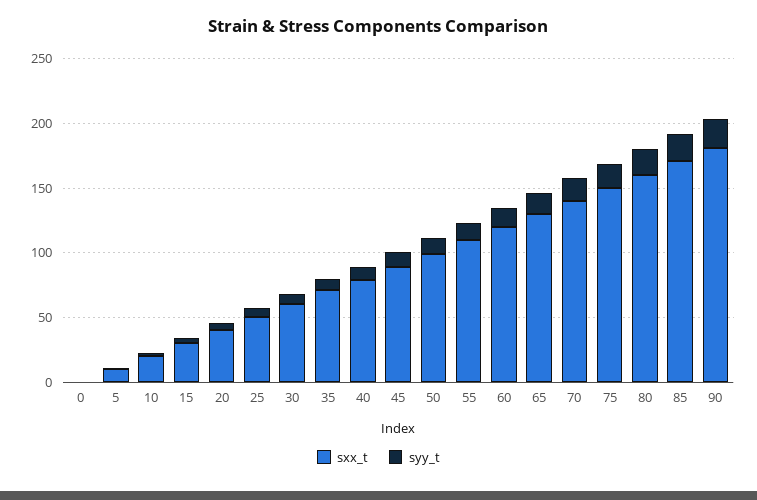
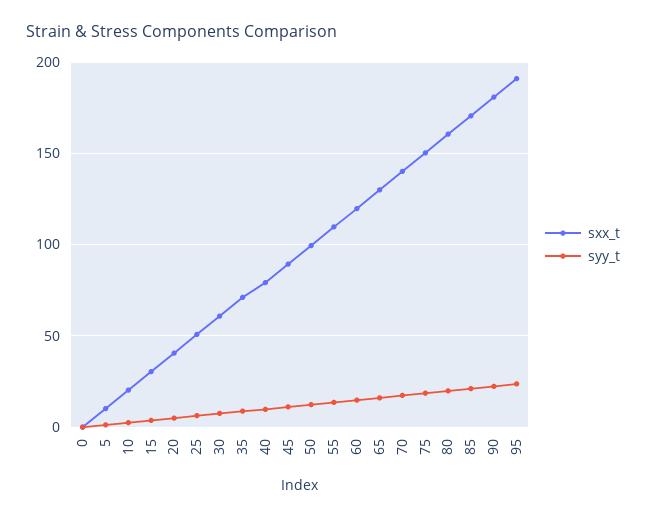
  {
    "sxx_t": {
      "0": 0,
      "5": 10,
      "10": 20,
      "15": 30,
      "20": 40,
      "25": 50,
      "30": 60,
      "35": 70,
      "40": 80,
      "45": 90,
      "50": 100,
      "55": 110,
      "60": 120,
      "65": 130,
      "70": 140,
      "75": 150,
      "80": 160,
      "85": 170,
-     "90": 180
+     "90": 180,
+     "95": 190
    },
    "syy_t": {
      "0": 0,
      "5": 0,
      "10": 5,
      "15": 5,
      "20": 5,
      "25": 5,
      "30": 10,
      "35": 10,
      "40": 10,
      "45": 10,
      "50": 10,
      "55": 15,
      "60": 15,
      "65": 15,
      "70": 15,
      "75": 20,
      "80": 20,
      "85": 20,
-     "90": 20
+     "90": 20,
+     "95": 25
    }
  }

